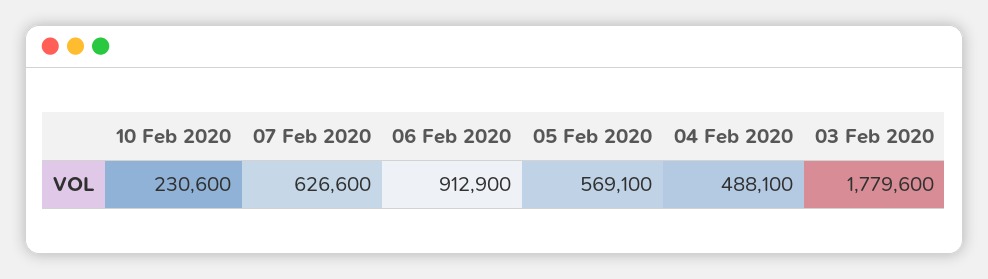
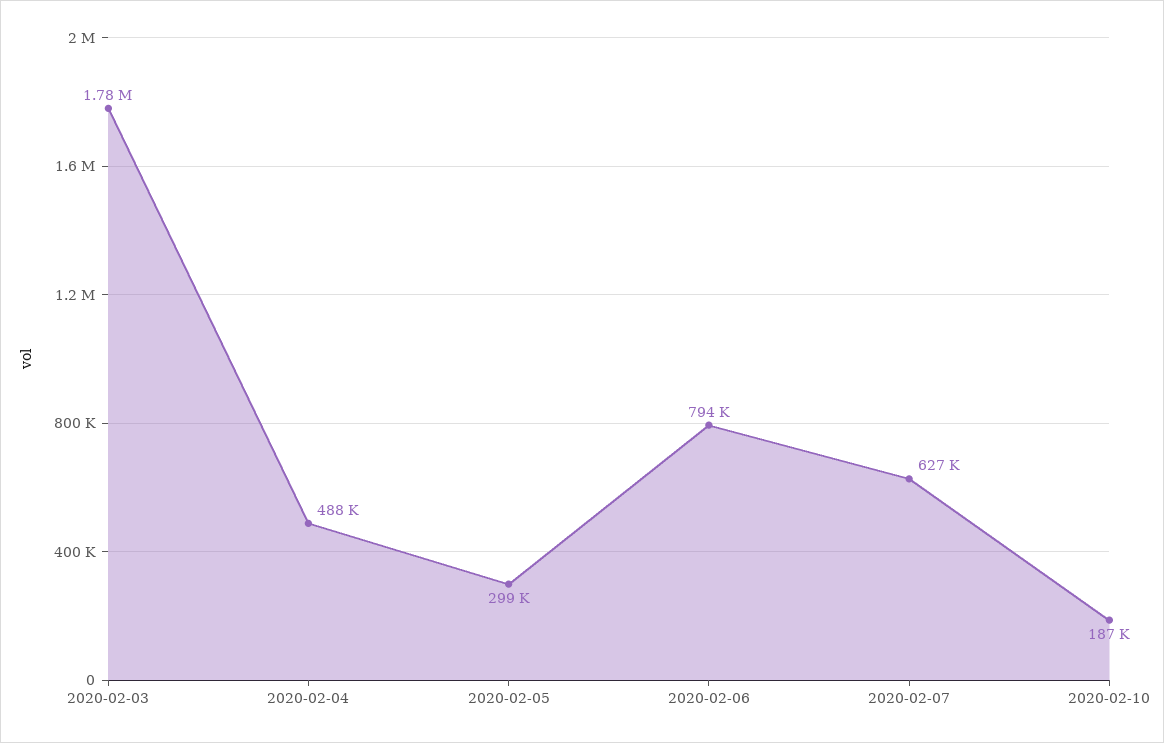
  {
-   "10 Feb 2020": 230600,
+   "10 Feb 2020": 187000,
    "07 Feb 2020": 626600,
-   "06 Feb 2020": 912900,
+   "06 Feb 2020": 794000,
-   "05 Feb 2020": 569100,
+   "05 Feb 2020": 299000,
    "04 Feb 2020": 488100,
    "03 Feb 2020": 1779600
  }

